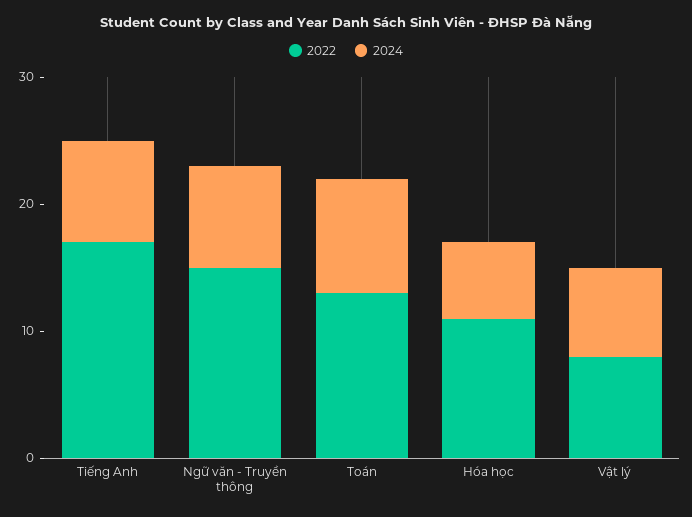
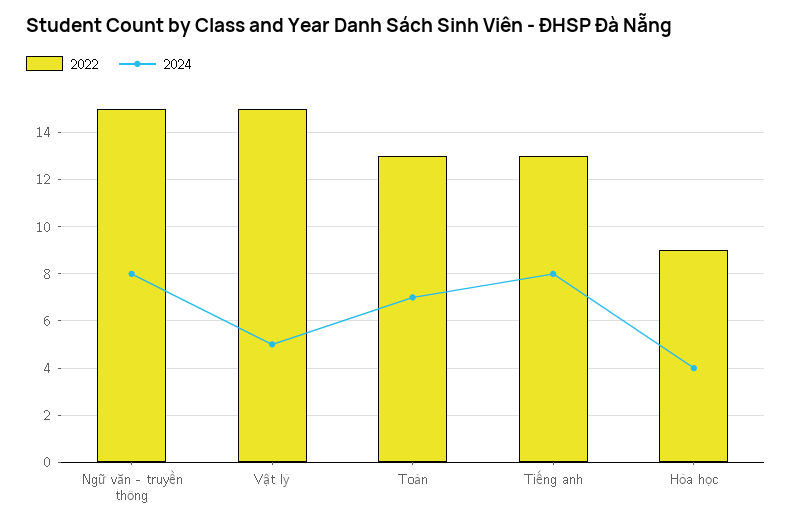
  {
    "2022": {
-     "Tiếng Anh": 17,
+     "Tiếng Anh": 13,
      "Ngữ văn - Truyền thông": 15,
      "Toán": 13,
-     "Hóa học": 11,
+     "Hóa học": 9,
-     "Vật lý": 8
+     "Vật lý": 15
    },
    "2024": {
      "Tiếng Anh": 8,
      "Ngữ văn - Truyền thông": 8,
-     "Toán": 9,
+     "Toán": 7,
-     "Hóa học": 6,
+     "Hóa học": 4,
-     "Vật lý": 7
+     "Vật lý": 5
    }
  }

